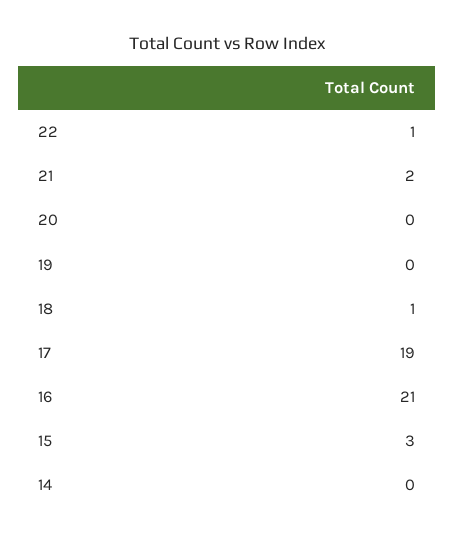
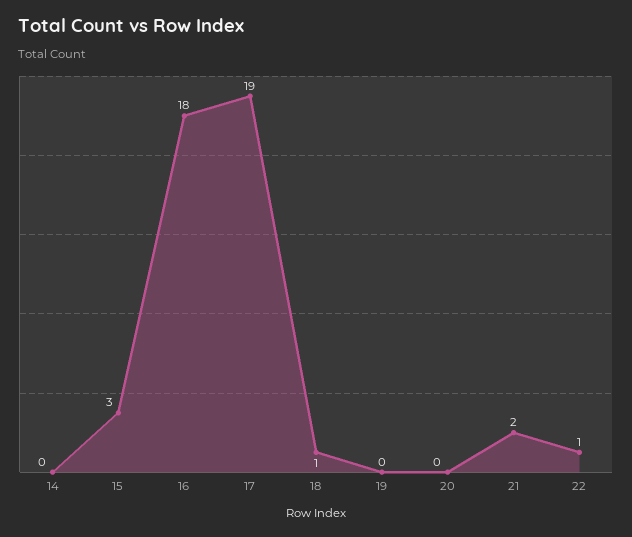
  {
    "22": 1,
    "21": 2,
    "20": 0,
    "19": 0,
    "18": 1,
    "17": 19,
-   "16": 21,
+   "16": 18,
    "15": 3,
    "14": 0
  }

